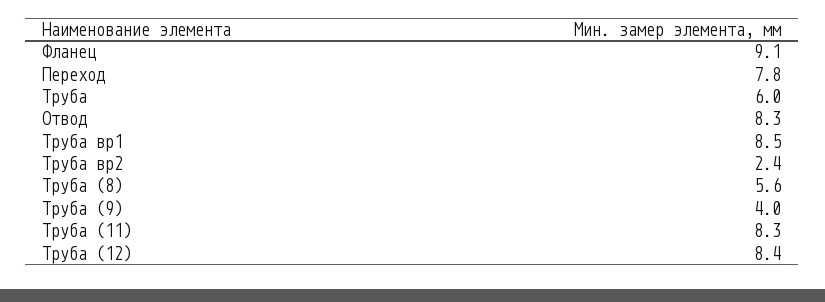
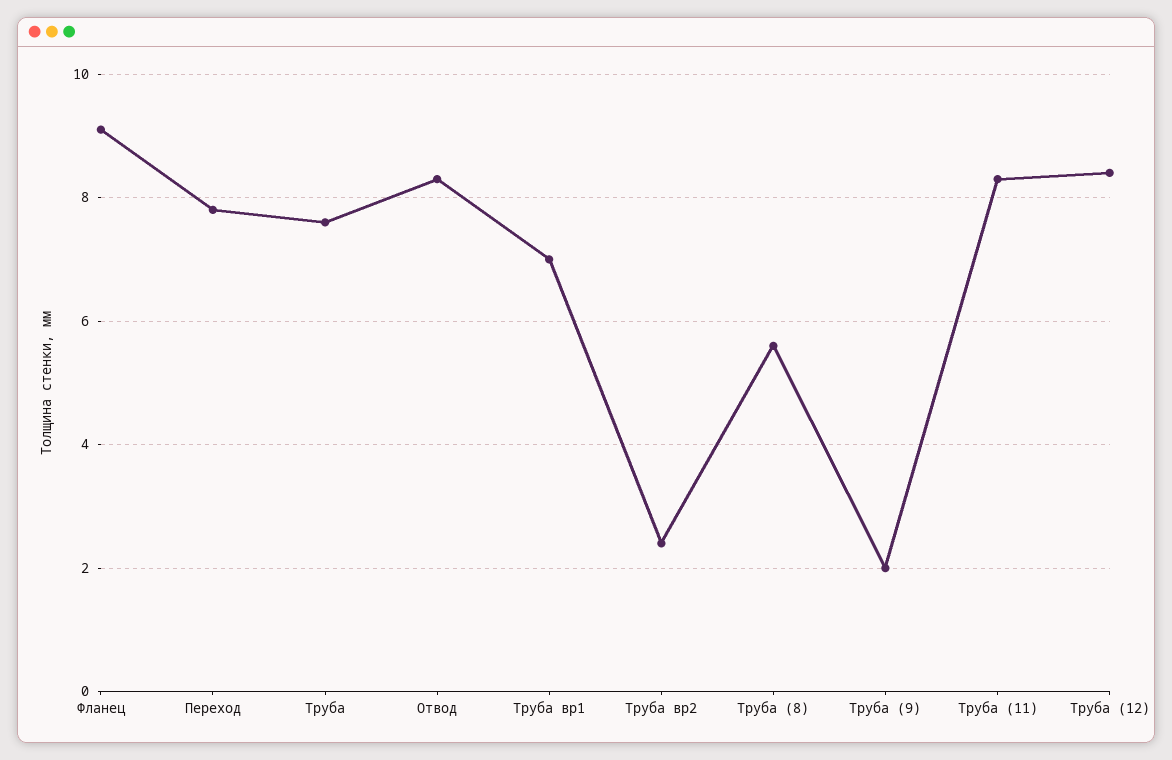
  {
    "Фланец": 9.1,
    "Переход": 7.8,
-   "Труба": 6,
+   "Труба": 7.5,
    "Отвод": 8.3,
-   "Труба вр1": 8.5,
+   "Труба вр1": 7,
    "Труба вр2": 2.4,
    "Труба (8)": 5.6,
-   "Труба (9)": 4,
+   "Труба (9)": 2,
    "Труба (11)": 8.3,
    "Труба (12)": 8.4
  }

